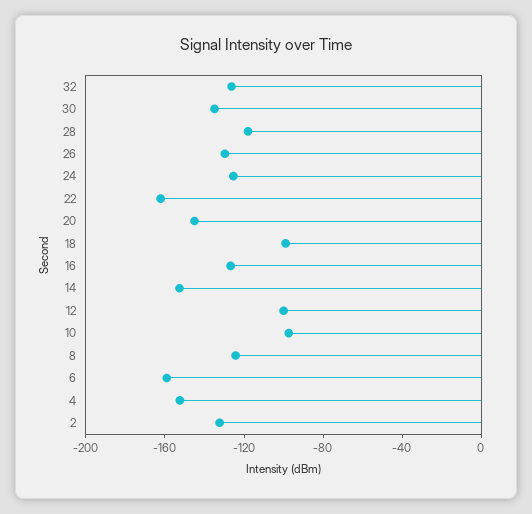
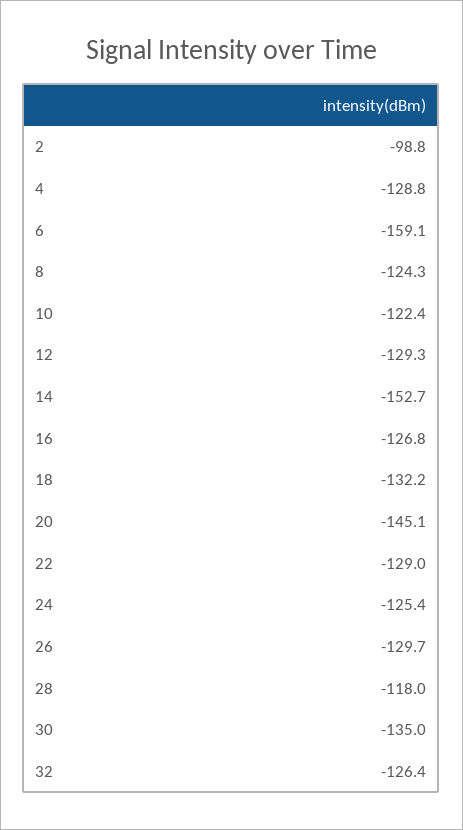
  {
    "32": -126.4,
    "30": -135,
    "28": -118,
    "26": -129.7,
    "24": -125.4,
-   "22": -160,
+   "22": -129,
    "20": -145.1,
-   "18": -100,
+   "18": -132.2,
    "16": -126.8,
    "14": -152.7,
-   "12": -100,
+   "12": -129.3,
-   "10": -100,
+   "10": -122.4,
    "8": -124.3,
    "6": -159.1,
-   "4": -150,
+   "4": -128.8,
-   "2": -130
+   "2": -98.8
  }

